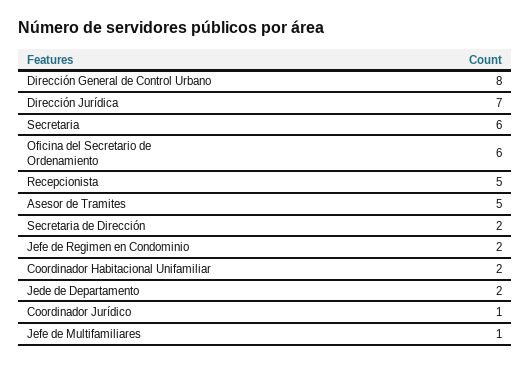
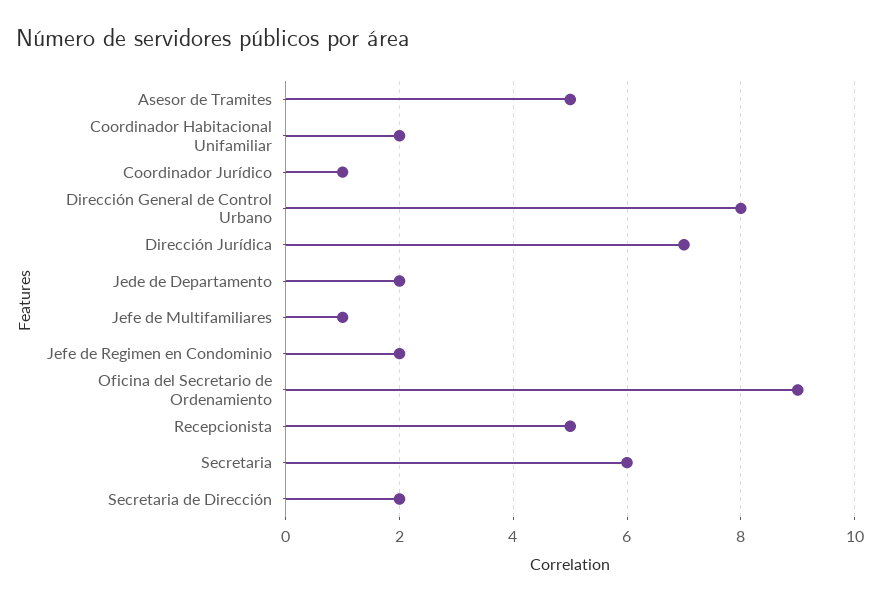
  {
    "Dirección General de Control Urbano": 8,
    "Dirección Jurídica": 7,
    "Secretaria": 6,
-   "Oficina del Secretario de Ordenamiento": 6,
+   "Oficina del Secretario de Ordenamiento": 9,
    "Recepcionista": 5,
    "Asesor de Tramites": 5,
    "Secretaria de Dirección": 2,
    "Jefe de Regimen en Condominio": 2,
    "Coordinador Habitacional Unifamiliar": 2,
    "Jede de Departamento": 2,
    "Coordinador Jurídico": 1,
    "Jefe de Multifamiliares": 1
  }

